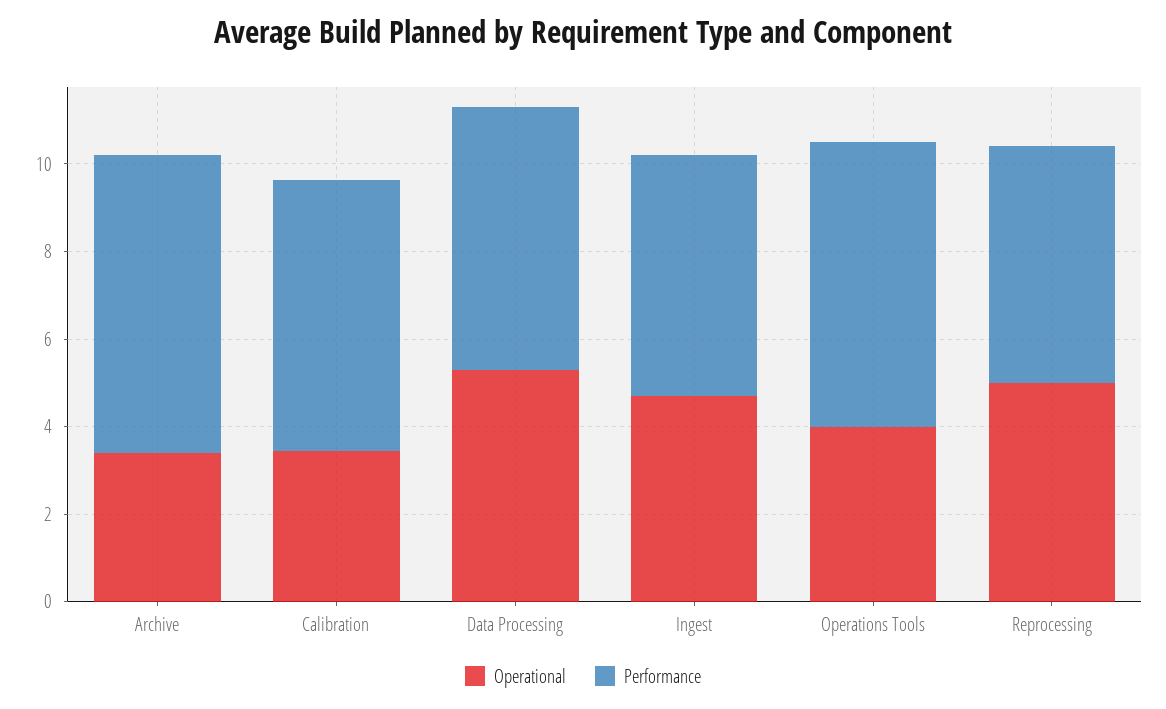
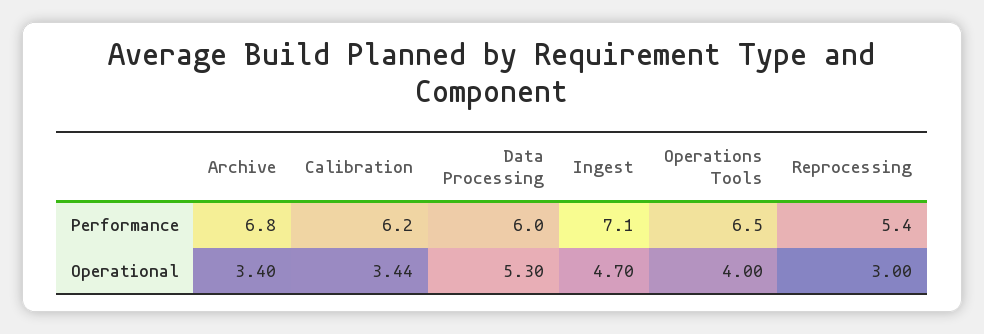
  {
    "Operational": {
      "Archive": 3.4,
      "Calibration": 3.44,
      "Data Processing": 5.3,
      "Ingest": 4.7,
      "Operations Tools": 4,
-     "Reprocessing": 5
+     "Reprocessing": 3
    },
    "Performance": {
      "Archive": 6.8,
      "Calibration": 6.2,
      "Data Processing": 6,
-     "Ingest": 5.5,
+     "Ingest": 7.1,
      "Operations Tools": 6.5,
      "Reprocessing": 5.4
    }
  }

